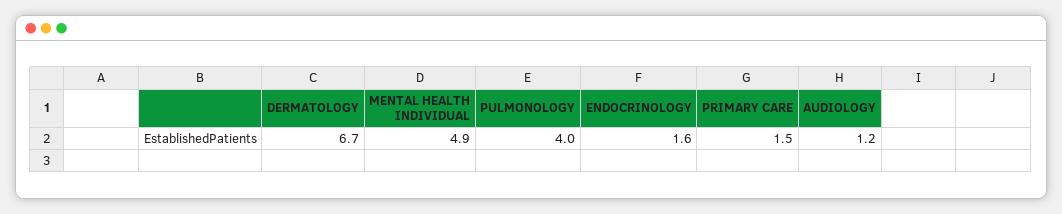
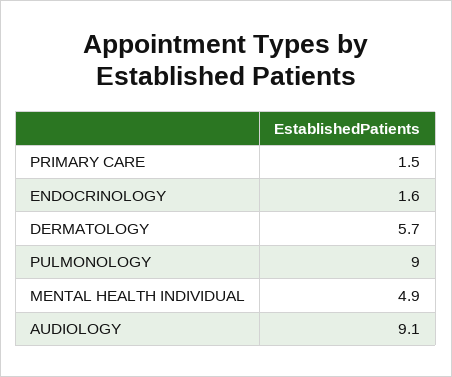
  {
-   "DERMATOLOGY": 6.7,
+   "DERMATOLOGY": 5.7,
    "MENTAL HEALTH INDIVIDUAL": 4.9,
-   "PULMONOLOGY": 4,
+   "PULMONOLOGY": 9,
    "ENDOCRINOLOGY": 1.6,
    "PRIMARY CARE": 1.5,
-   "AUDIOLOGY": 1.2
+   "AUDIOLOGY": 9.1
  }

